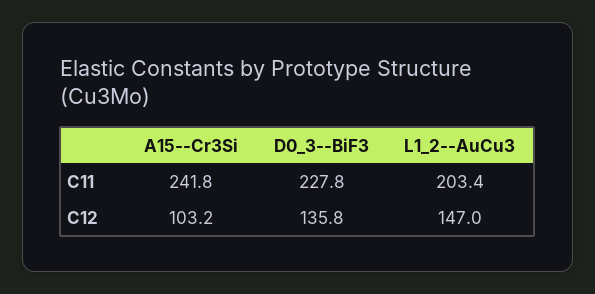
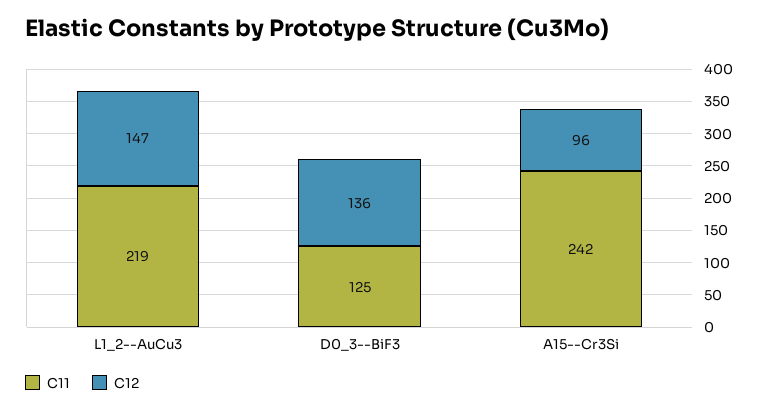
  {
    "C11": {
      "A15--Cr3Si": 241.8,
-     "D0_3--BiF3": 227.8,
+     "D0_3--BiF3": 125,
-     "L1_2--AuCu3": 203.4
+     "L1_2--AuCu3": 219
    },
    "C12": {
-     "A15--Cr3Si": 103.2,
+     "A15--Cr3Si": 96,
      "D0_3--BiF3": 135.8,
      "L1_2--AuCu3": 147
    }
  }

